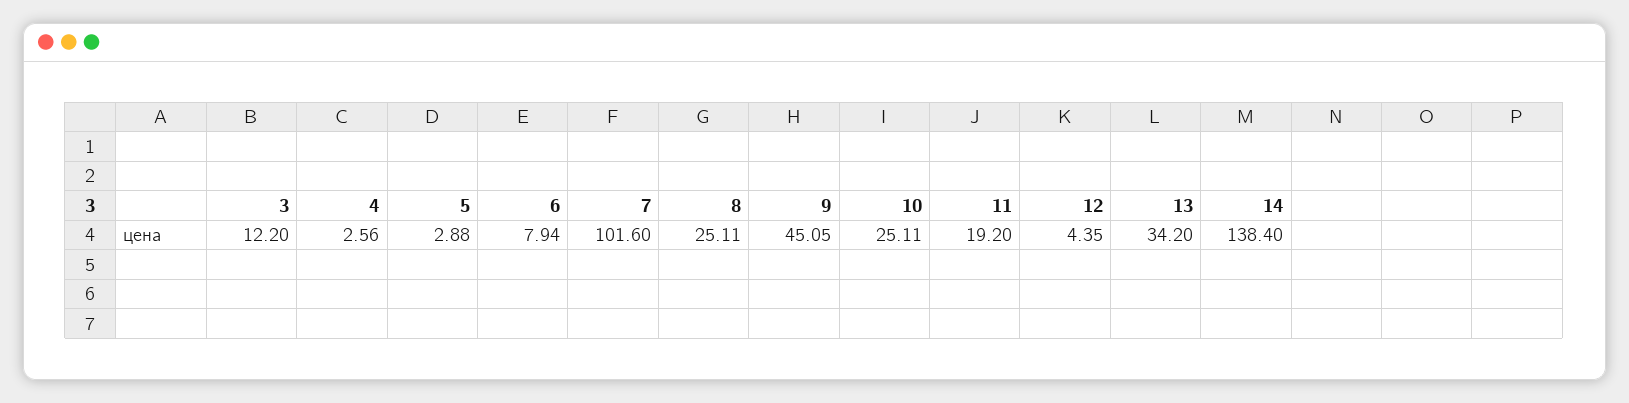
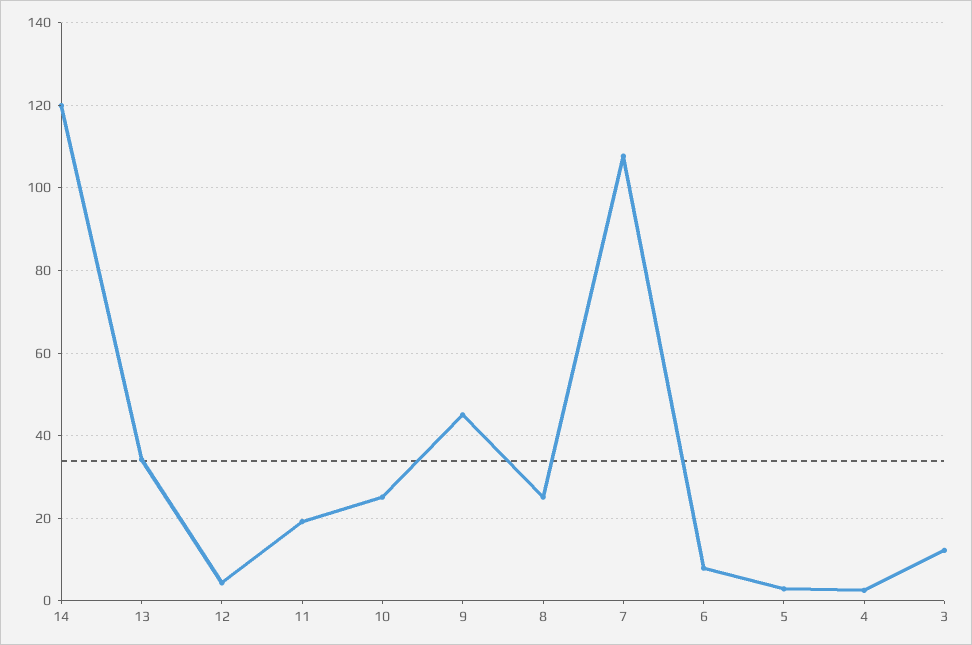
  {
    "3": 12.2,
    "4": 2.56,
    "5": 2.88,
    "6": 7.94,
-   "7": 101.6,
+   "7": 108,
    "8": 25.11,
    "9": 45.05,
    "10": 25.11,
    "11": 19.2,
    "12": 4.35,
    "13": 34.2,
-   "14": 138.4
+   "14": 120
  }

